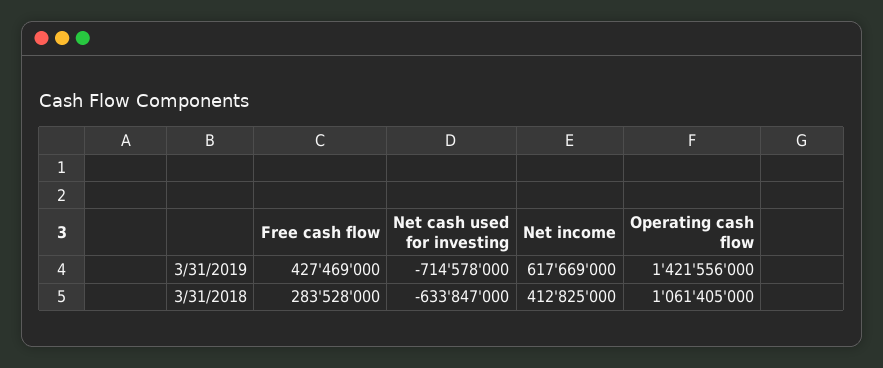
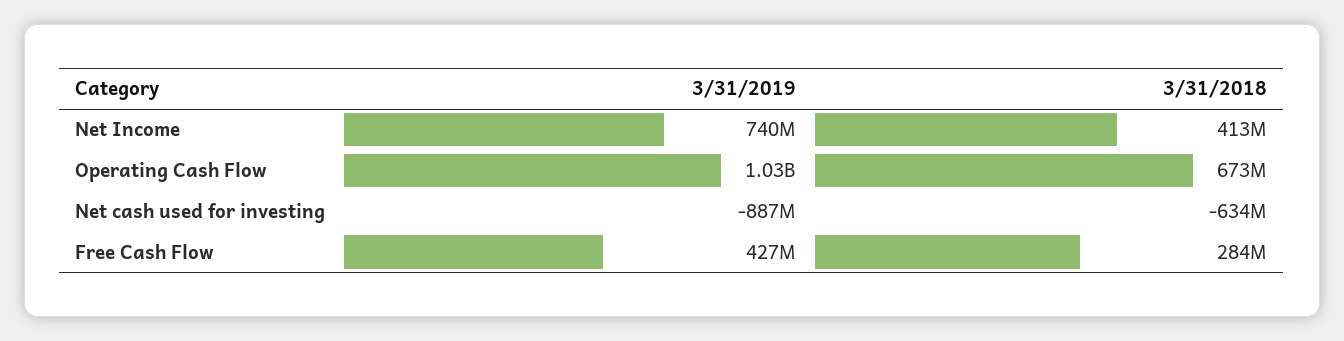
  {
    "Free cash flow": {
      "3/31/2019": 427469000,
      "3/31/2018": 283528000
    },
    "Net cash used for investing": {
-     "3/31/2019": -714578000,
+     "3/31/2019": -887000000,
      "3/31/2018": -633847000
    },
    "Net income": {
-     "3/31/2019": 617669000,
+     "3/31/2019": 740000000,
      "3/31/2018": 412825000
    },
    "Operating cash flow": {
-     "3/31/2019": 1421556000,
+     "3/31/2019": 1030000000,
-     "3/31/2018": 1061405000
+     "3/31/2018": 673000000
    }
  }

